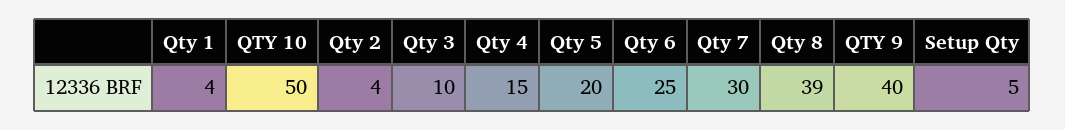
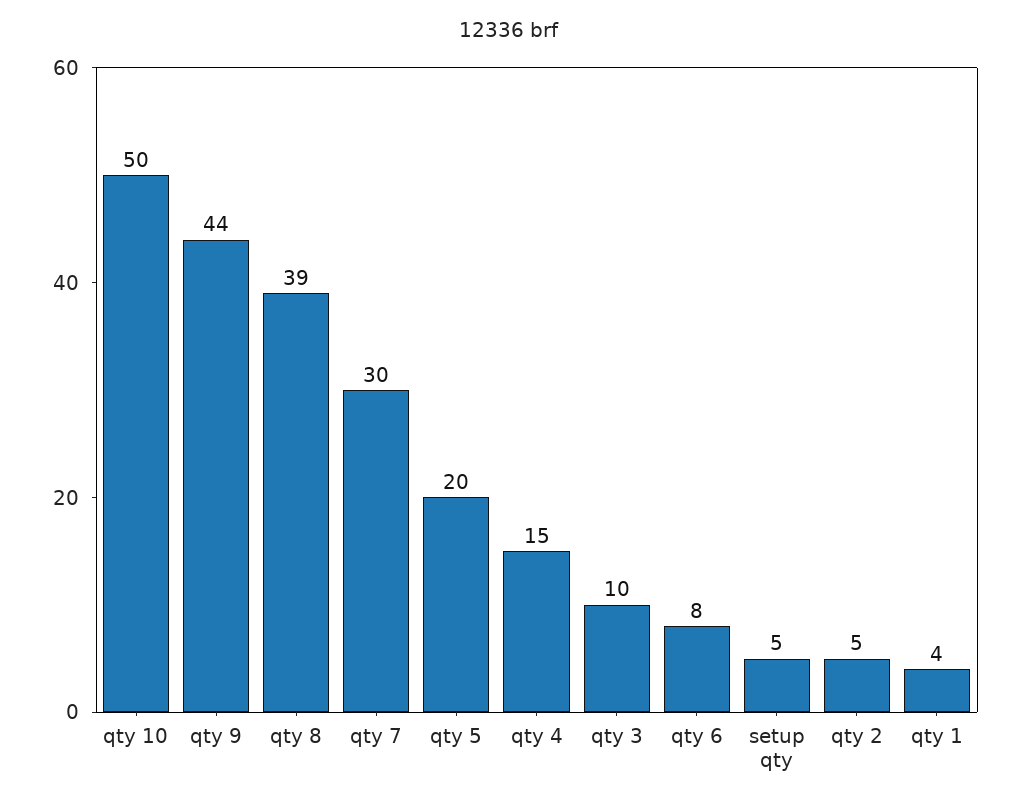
  {
    "Qty 1": 4,
    "QTY 10": 50,
-   "Qty 2": 4,
+   "Qty 2": 5,
    "Qty 3": 10,
    "Qty 4": 15,
    "Qty 5": 20,
-   "Qty 6": 25,
+   "Qty 6": 8,
    "Qty 7": 30,
    "Qty 8": 39,
-   "QTY 9": 40,
+   "QTY 9": 44,
    "Setup Qty": 5
  }

